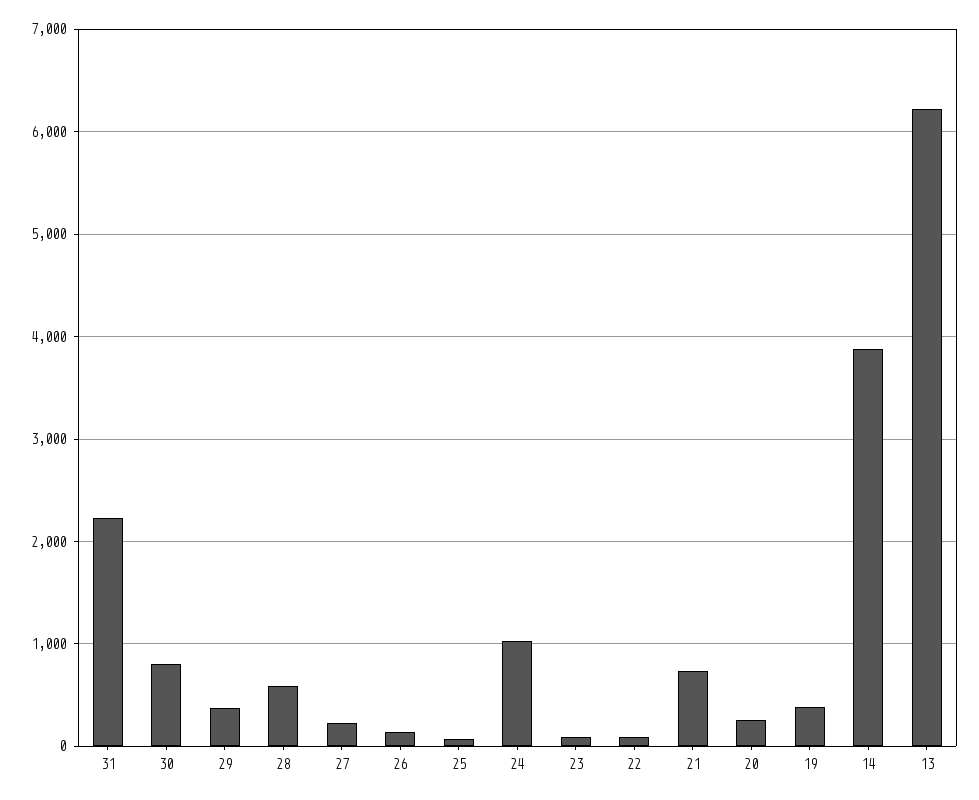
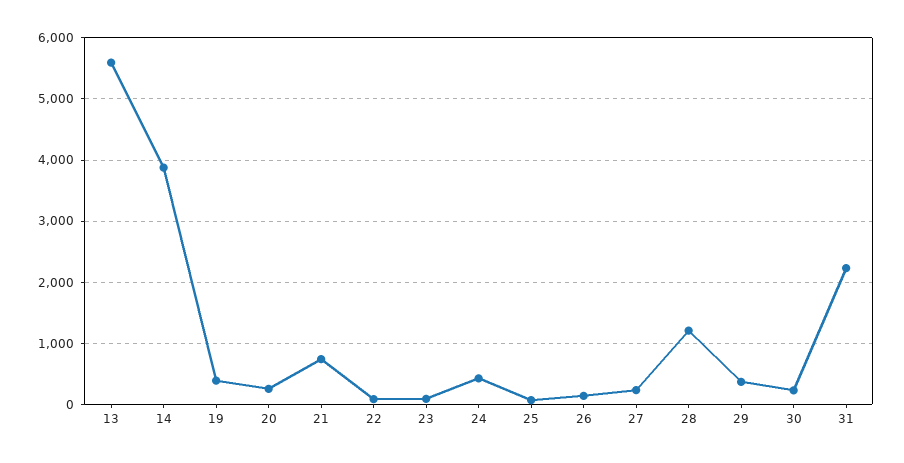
  {
    "31": 2200,
-   "30": 800,
+   "30": 200,
    "29": 400,
-   "28": 600,
+   "28": 1200,
    "27": 200,
    "26": 100,
    "25": 100,
-   "24": 1000,
+   "24": 400,
    "23": 100,
    "22": 100,
    "21": 700,
    "20": 300,
    "19": 400,
    "14": 3900,
-   "13": 6200
+   "13": 5600
  }

